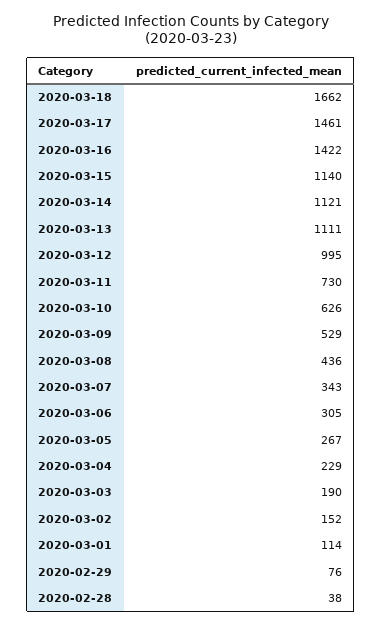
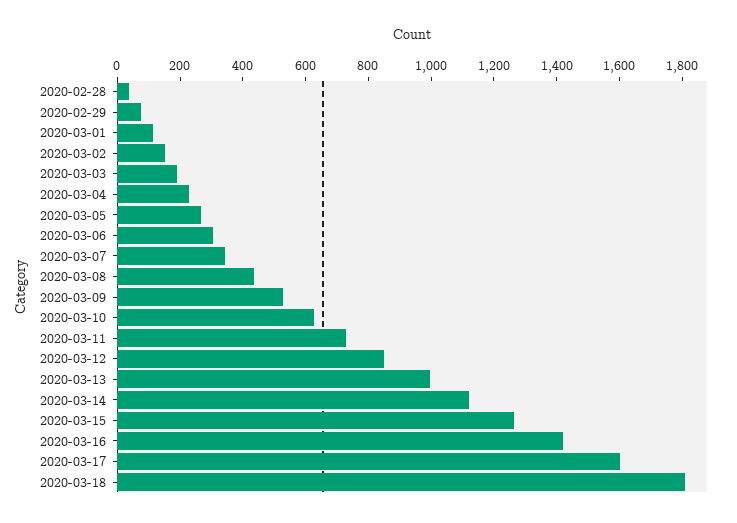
  {
-   "2020-03-18": 1662,
+   "2020-03-18": 1800,
-   "2020-03-17": 1461,
+   "2020-03-17": 1600,
    "2020-03-16": 1422,
-   "2020-03-15": 1140,
+   "2020-03-15": 1250,
    "2020-03-14": 1121,
-   "2020-03-13": 1111,
+   "2020-03-13": 1000,
-   "2020-03-12": 995,
+   "2020-03-12": 850,
    "2020-03-11": 730,
    "2020-03-10": 626,
    "2020-03-09": 529,
    "2020-03-08": 436,
    "2020-03-07": 343,
    "2020-03-06": 305,
    "2020-03-05": 267,
    "2020-03-04": 229,
    "2020-03-03": 190,
    "2020-03-02": 152,
    "2020-03-01": 114,
    "2020-02-29": 76,
    "2020-02-28": 38
  }

